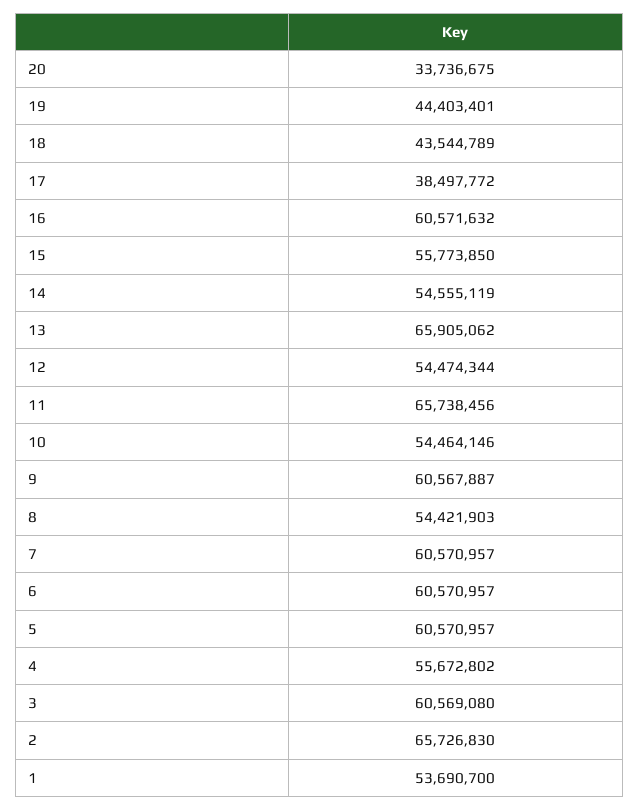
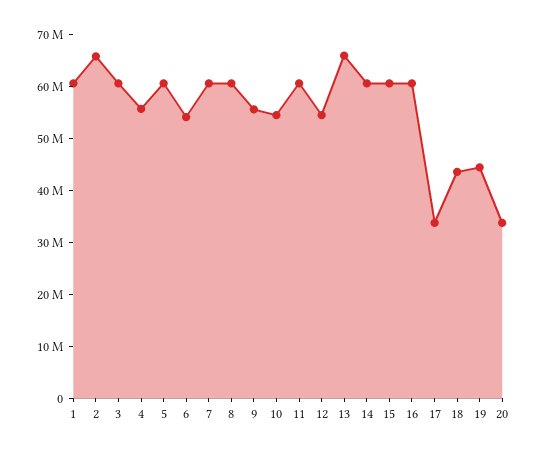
  {
    "20": 33736675,
    "19": 44403401,
    "18": 43544789,
-   "17": 38497772,
+   "17": 34000000,
    "16": 60571632,
-   "15": 55773850,
+   "15": 60000000,
-   "14": 54555119,
+   "14": 60000000,
    "13": 65905062,
    "12": 54474344,
-   "11": 65738456,
+   "11": 60000000,
    "10": 54464146,
-   "9": 60567887,
+   "9": 56000000,
-   "8": 54421903,
+   "8": 60000000,
    "7": 60570957,
-   "6": 60570957,
+   "6": 54000000,
    "5": 60570957,
    "4": 55672802,
    "3": 60569080,
    "2": 65726830,
-   "1": 53690700
+   "1": 60000000
  }

